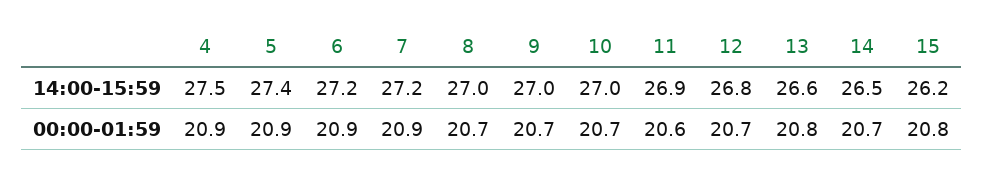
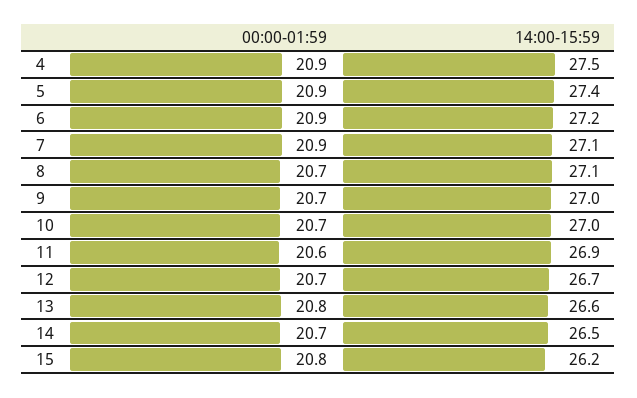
  {
    "4": {
      "14:00-15:59": 27.5,
      "00:00-01:59": 20.9
    },
    "5": {
      "14:00-15:59": 27.4,
      "00:00-01:59": 20.9
    },
    "6": {
      "14:00-15:59": 27.2,
      "00:00-01:59": 20.9
    },
    "7": {
-     "14:00-15:59": 27.2,
+     "14:00-15:59": 27.1,
      "00:00-01:59": 20.9
    },
    "8": {
-     "14:00-15:59": 27,
+     "14:00-15:59": 27.1,
      "00:00-01:59": 20.7
    },
    "9": {
      "14:00-15:59": 27,
      "00:00-01:59": 20.7
    },
    "10": {
      "14:00-15:59": 27,
      "00:00-01:59": 20.7
    },
    "11": {
      "14:00-15:59": 26.9,
      "00:00-01:59": 20.6
    },
    "12": {
-     "14:00-15:59": 26.8,
+     "14:00-15:59": 26.7,
      "00:00-01:59": 20.7
    },
    "13": {
      "14:00-15:59": 26.6,
      "00:00-01:59": 20.8
    },
    "14": {
      "14:00-15:59": 26.5,
      "00:00-01:59": 20.7
    },
    "15": {
      "14:00-15:59": 26.2,
      "00:00-01:59": 20.8
    }
  }

